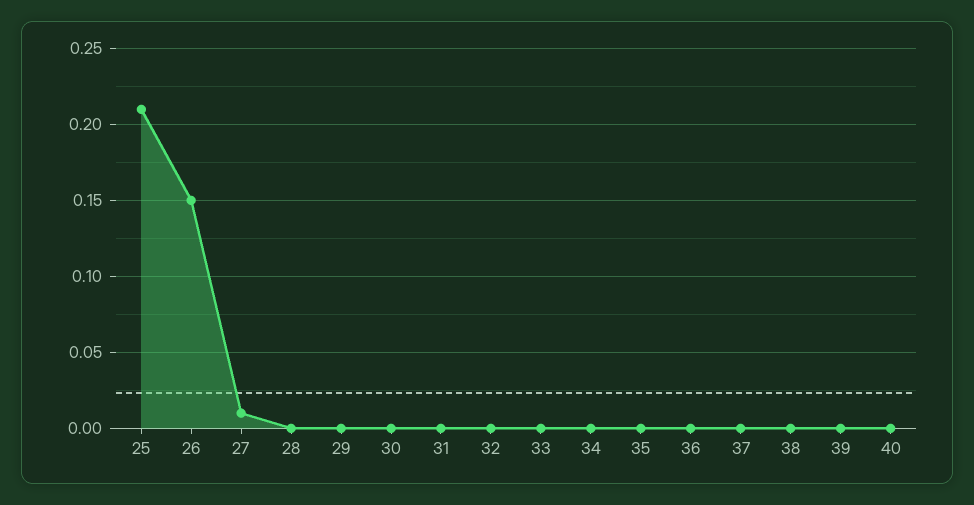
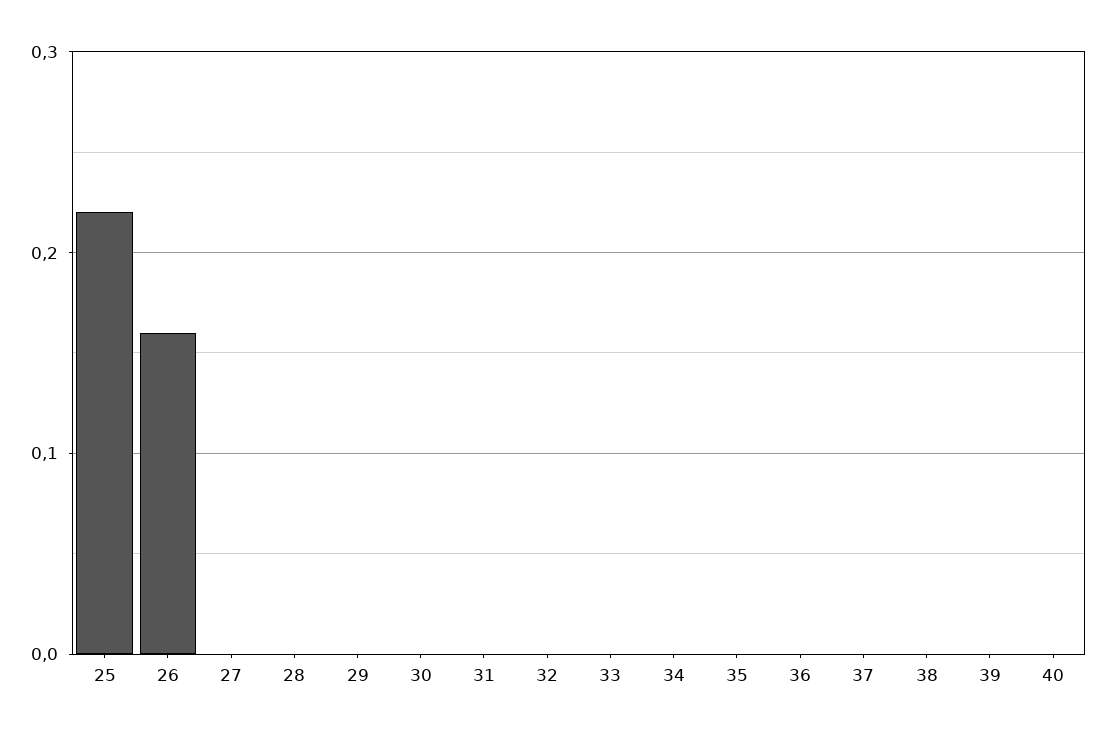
  {
-   "25": 0.21,
+   "25": 0.22,
-   "26": 0.15,
+   "26": 0.16,
-   "27": 0.01,
+   "27": 0,
    "28": 0,
    "29": 0,
    "30": 0,
    "31": 0,
    "32": 0,
    "33": 0,
    "34": 0,
    "35": 0,
    "36": 0,
    "37": 0,
    "38": 0,
    "39": 0,
    "40": 0
  }

